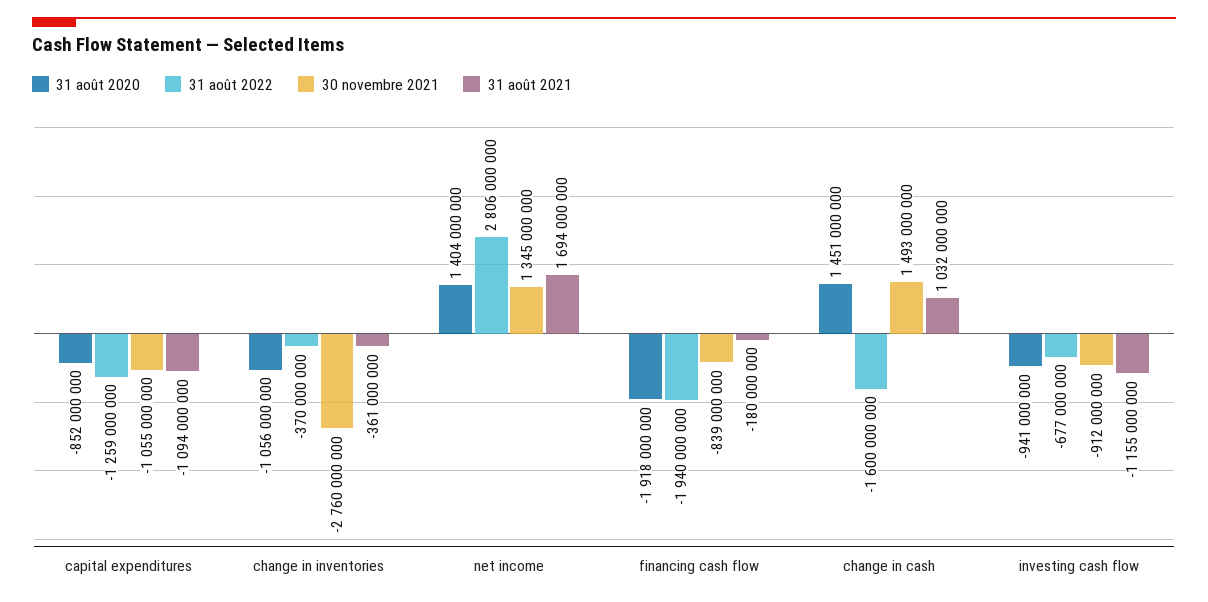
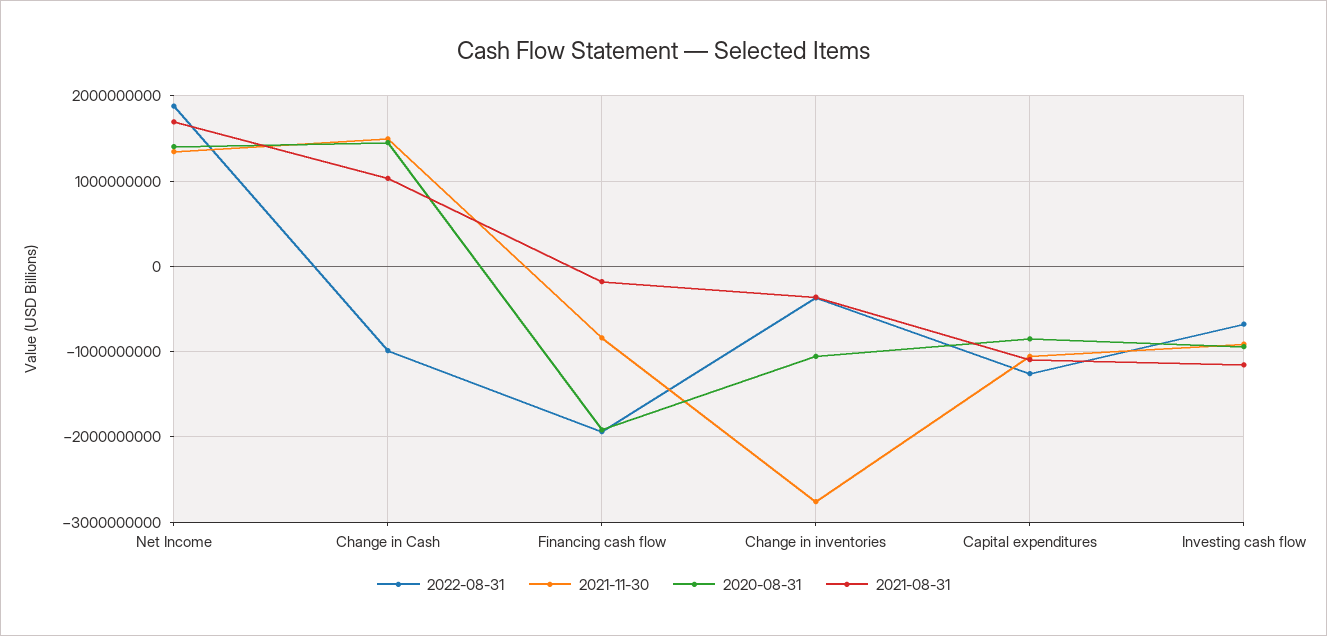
  {
    "31 août 2020": {
      "capital expenditures": -852000000,
      "change in inventories": -1056000000,
      "net income": 1404000000,
      "financing cash flow": -1918000000,
      "change in cash": 1451000000,
      "investing cash flow": -941000000
    },
    "31 août 2022": {
      "capital expenditures": -1259000000,
      "change in inventories": -370000000,
-     "net income": 2806000000,
+     "net income": 1900000000,
      "financing cash flow": -1940000000,
-     "change in cash": -1600000000,
+     "change in cash": -1000000000,
      "investing cash flow": -677000000
    },
    "30 novembre 2021": {
      "capital expenditures": -1055000000,
      "change in inventories": -2760000000,
      "net income": 1345000000,
      "financing cash flow": -839000000,
      "change in cash": 1493000000,
      "investing cash flow": -912000000
    },
    "31 août 2021": {
      "capital expenditures": -1094000000,
      "change in inventories": -361000000,
      "net income": 1694000000,
      "financing cash flow": -180000000,
      "change in cash": 1032000000,
      "investing cash flow": -1155000000
    }
  }

